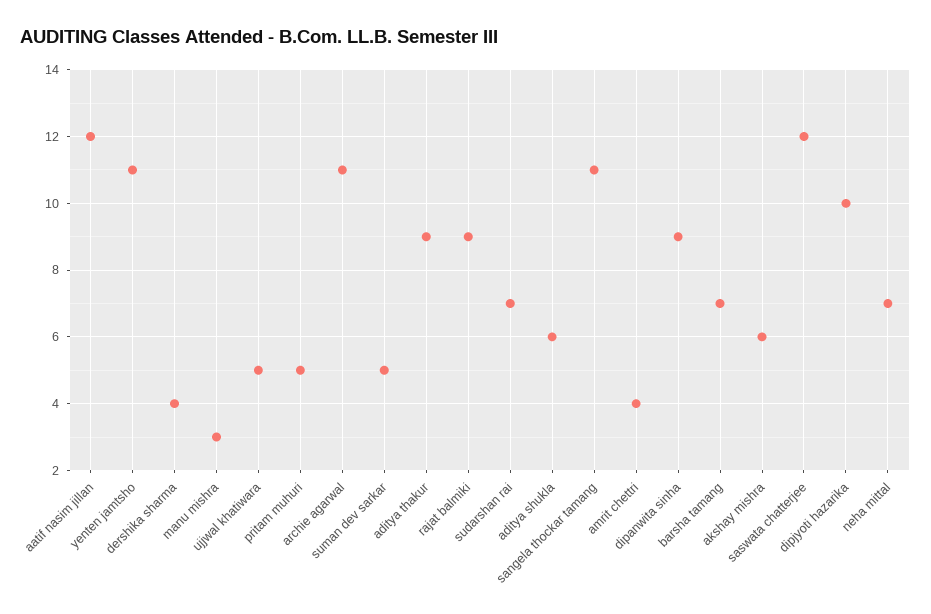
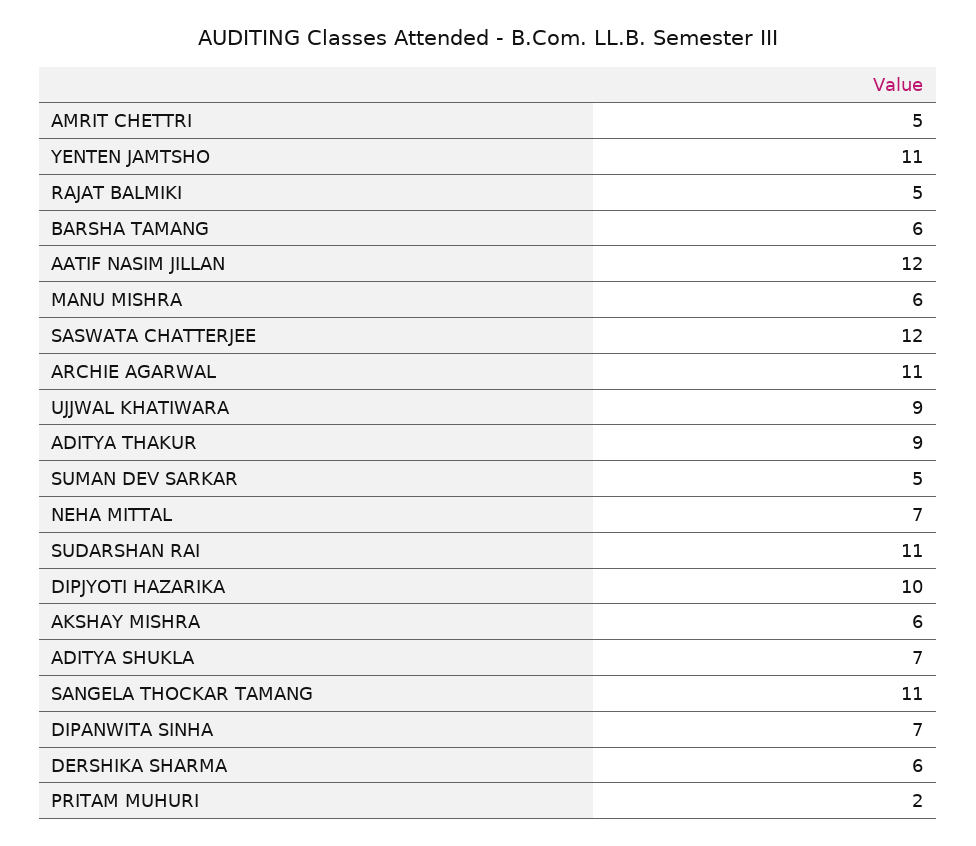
  {
    "aatif nasim jillan": 12,
    "yenten jamtsho": 11,
-   "dershika sharma": 4,
+   "dershika sharma": 6,
-   "manu mishra": 3,
+   "manu mishra": 6,
-   "ujjwal khatiwara": 5,
+   "ujjwal khatiwara": 9,
-   "pritam muhuri": 5,
+   "pritam muhuri": 2,
    "archie agarwal": 11,
    "suman dev sarkar": 5,
    "aditya thakur": 9,
-   "rajat balmiki": 9,
+   "rajat balmiki": 5,
-   "sudarshan rai": 7,
+   "sudarshan rai": 11,
-   "aditya shukla": 6,
+   "aditya shukla": 7,
    "sangela thockar tamang": 11,
-   "amrit chettri": 4,
+   "amrit chettri": 5,
-   "dipanwita sinha": 9,
+   "dipanwita sinha": 7,
-   "barsha tamang": 7,
+   "barsha tamang": 6,
    "akshay mishra": 6,
    "saswata chatterjee": 12,
    "dipjyoti hazarika": 10,
    "neha mittal": 7
  }

